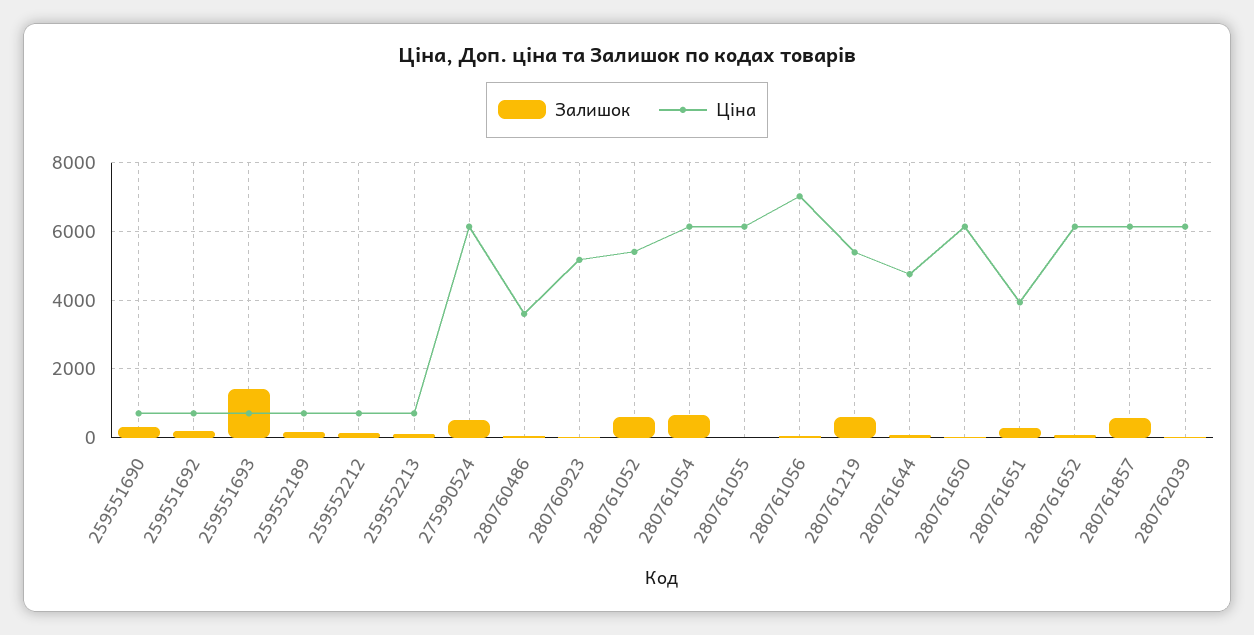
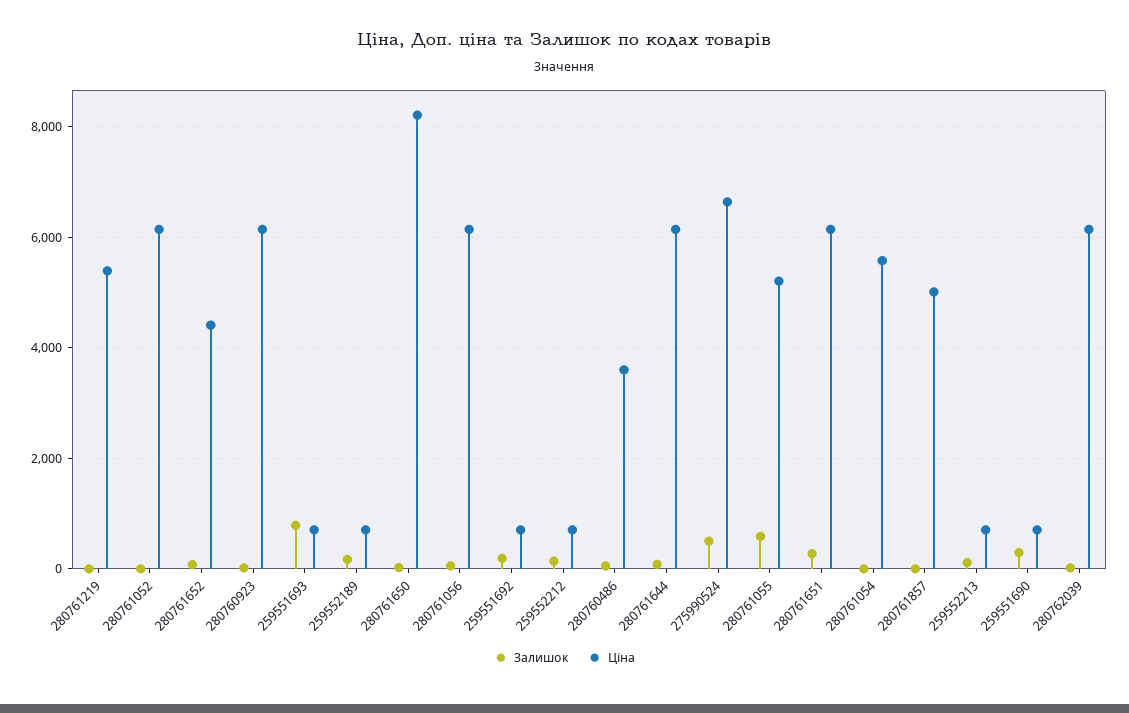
  {
    "Залишок": {
      "259551690": 200,
      "259551692": 200,
-     "259551693": 1400,
+     "259551693": 800,
      "259552189": 200,
      "259552212": 200,
      "259552213": 200,
      "275990524": 600,
      "280760486": 0,
      "280760923": 0,
-     "280761052": 600,
+     "280761052": 0,
-     "280761054": 600,
+     "280761054": 0,
-     "280761055": 0,
+     "280761055": 600,
      "280761056": 0,
-     "280761219": 600,
+     "280761219": 0,
      "280761644": 0,
      "280761650": 0,
      "280761651": 200,
      "280761652": 0,
-     "280761857": 600,
+     "280761857": 0,
      "280762039": 0
    },
    "Ціна": {
      "259551690": 800,
      "259551692": 800,
      "259551693": 800,
      "259552189": 800,
      "259552212": 800,
      "259552213": 800,
-     "275990524": 6200,
+     "275990524": 6600,
      "280760486": 3600,
-     "280760923": 5200,
+     "280760923": 6200,
-     "280761052": 5400,
+     "280761052": 6200,
-     "280761054": 6200,
+     "280761054": 5600,
-     "280761055": 6200,
+     "280761055": 5200,
-     "280761056": 7000,
+     "280761056": 6200,
      "280761219": 5400,
-     "280761644": 4800,
+     "280761644": 6200,
-     "280761650": 6200,
+     "280761650": 8200,
-     "280761651": 4000,
+     "280761651": 6200,
-     "280761652": 6200,
+     "280761652": 4400,
-     "280761857": 6200,
+     "280761857": 5000,
      "280762039": 6200
    }
  }

